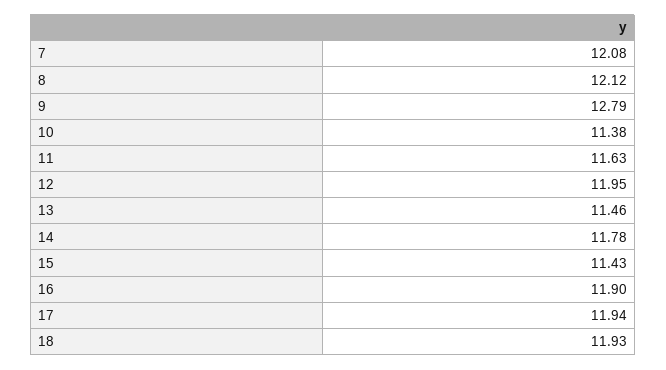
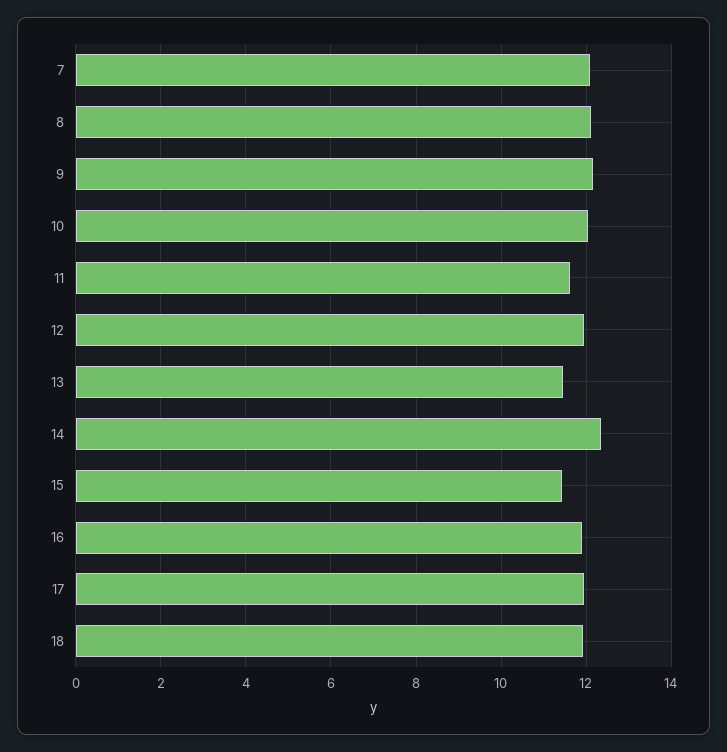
  {
    "7": 12.08,
    "8": 12.12,
-   "9": 12.79,
+   "9": 12.2,
-   "10": 11.38,
+   "10": 12,
    "11": 11.63,
    "12": 11.95,
    "13": 11.46,
-   "14": 11.78,
+   "14": 12.4,
    "15": 11.43,
    "16": 11.9,
    "17": 11.94,
    "18": 11.93
  }

